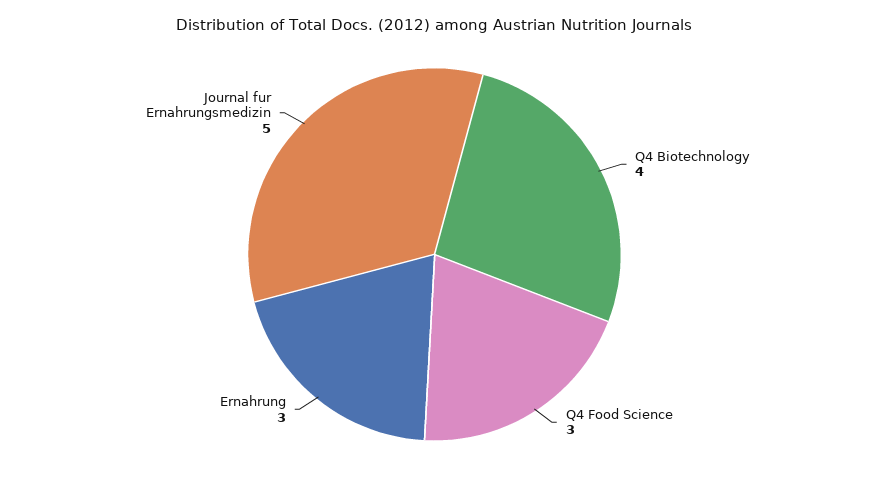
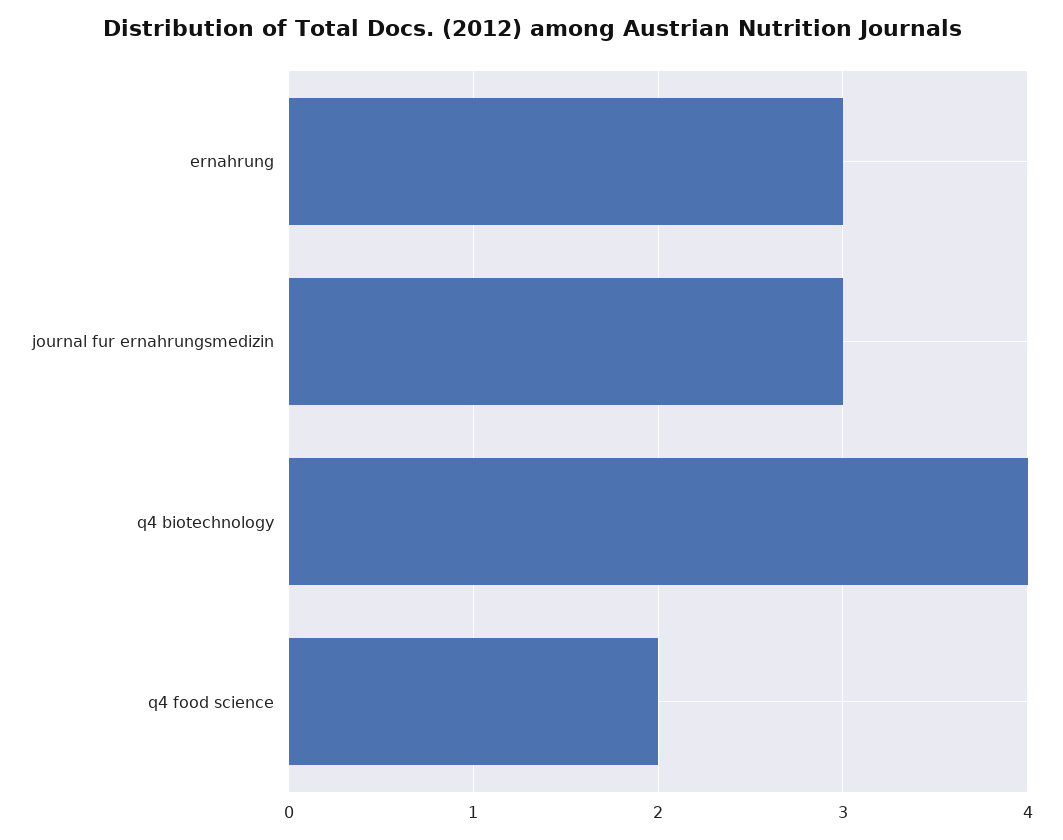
  {
    "Q4 Biotechnology": 4,
-   "Q4 Food Science": 3,
+   "Q4 Food Science": 2,
    "Ernahrung": 3,
-   "Journal fur Ernahrungsmedizin": 5
+   "Journal fur Ernahrungsmedizin": 3
  }

